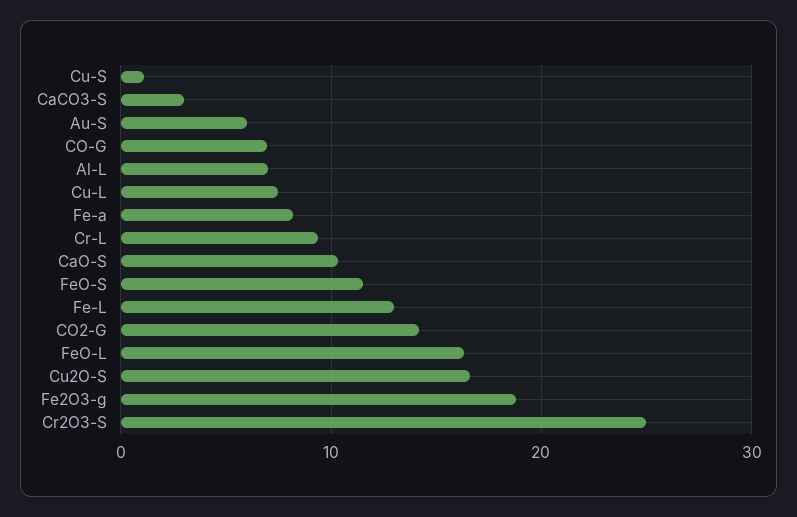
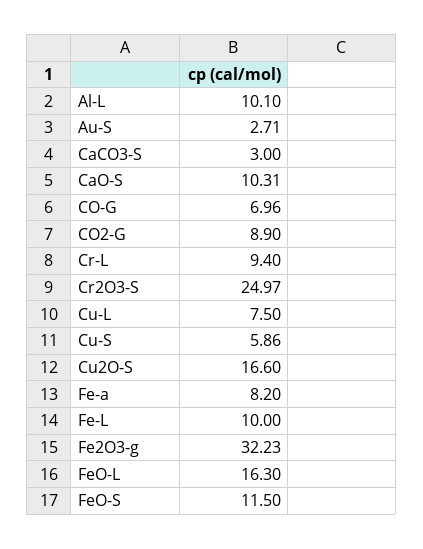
  {
-   "Cu-S": 1,
+   "Cu-S": 5.86,
    "CaCO3-S": 3,
-   "Au-S": 6,
+   "Au-S": 2.71,
    "CO-G": 6.96,
-   "Al-L": 7,
+   "Al-L": 10.1,
    "Cu-L": 7.5,
    "Fe-a": 8.2,
    "Cr-L": 9.4,
    "CaO-S": 10.31,
    "FeO-S": 11.5,
-   "Fe-L": 13,
+   "Fe-L": 10,
-   "CO2-G": 14,
+   "CO2-G": 8.9,
    "FeO-L": 16.3,
    "Cu2O-S": 16.6,
-   "Fe2O3-g": 19,
+   "Fe2O3-g": 32.23,
    "Cr2O3-S": 24.97
  }

